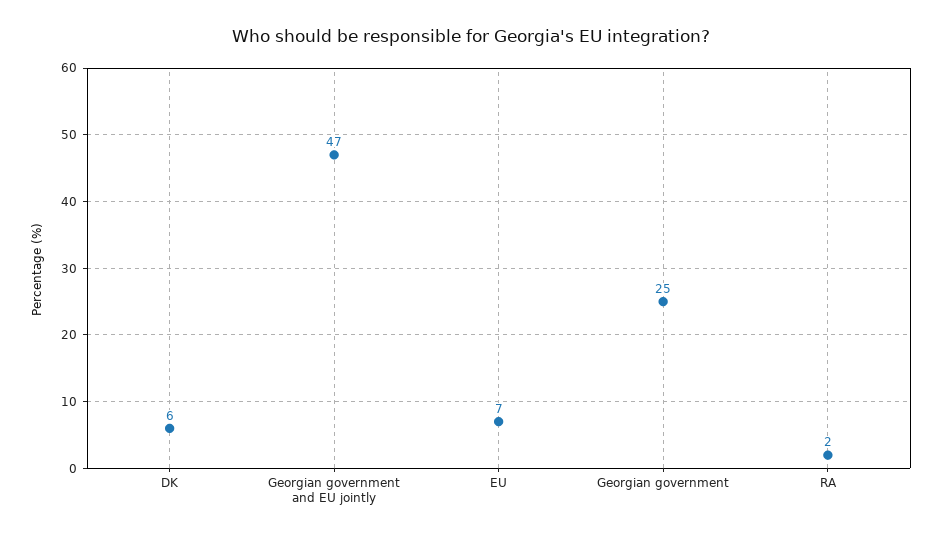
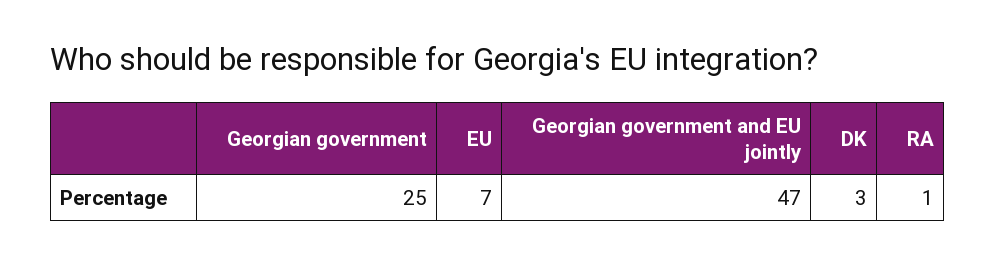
  {
-   "DK": 6,
+   "DK": 3,
    "Georgian government and EU jointly": 47,
    "EU": 7,
    "Georgian government": 25,
-   "RA": 2
+   "RA": 1
  }

